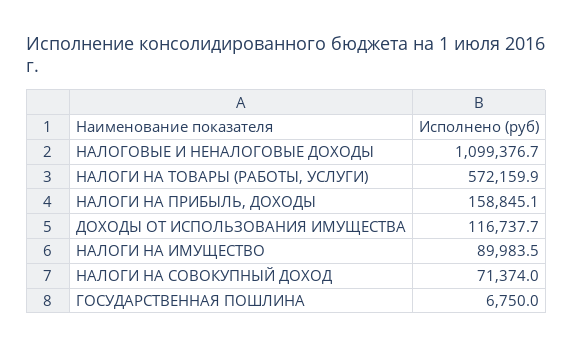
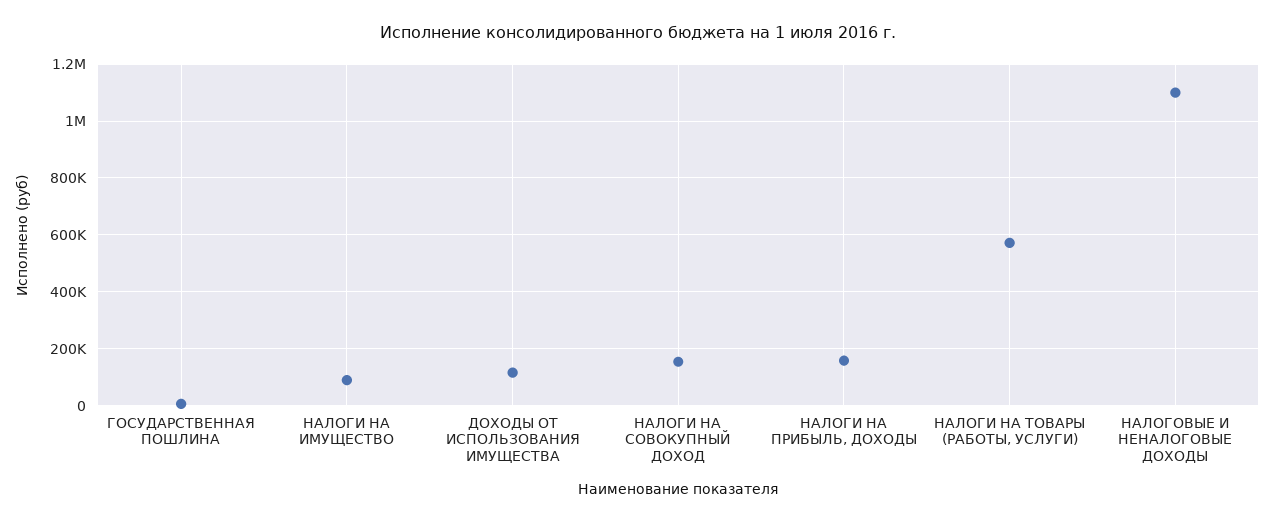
  {
    "НАЛОГОВЫЕ И НЕНАЛОГОВЫЕ ДОХОДЫ": 1099376.7,
    "НАЛОГИ НА ТОВАРЫ (РАБОТЫ, УСЛУГИ)": 572159.9,
    "НАЛОГИ НА ПРИБЫЛЬ, ДОХОДЫ": 158845.1,
    "ДОХОДЫ ОТ ИСПОЛЬЗОВАНИЯ ИМУЩЕСТВА": 116737.7,
    "НАЛОГИ НА ИМУЩЕСТВО": 89983.5,
-   "НАЛОГИ НА СОВОКУПНЫЙ ДОХОД": 71374,
+   "НАЛОГИ НА СОВОКУПНЫЙ ДОХОД": 150000,
    "ГОСУДАРСТВЕННАЯ ПОШЛИНА": 6750
  }

